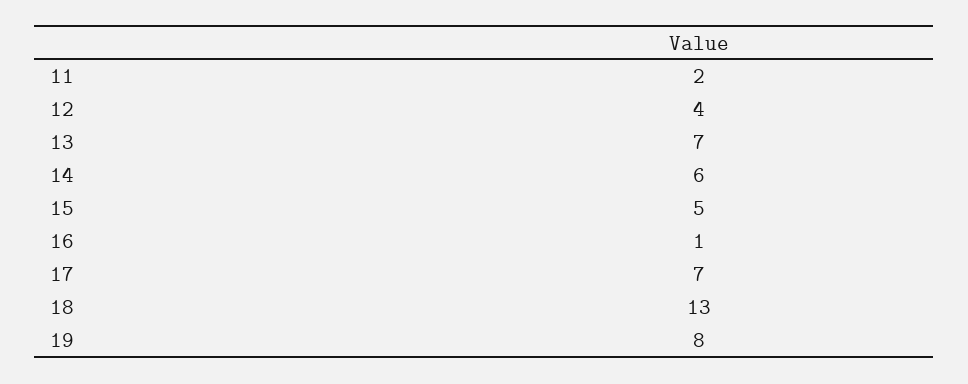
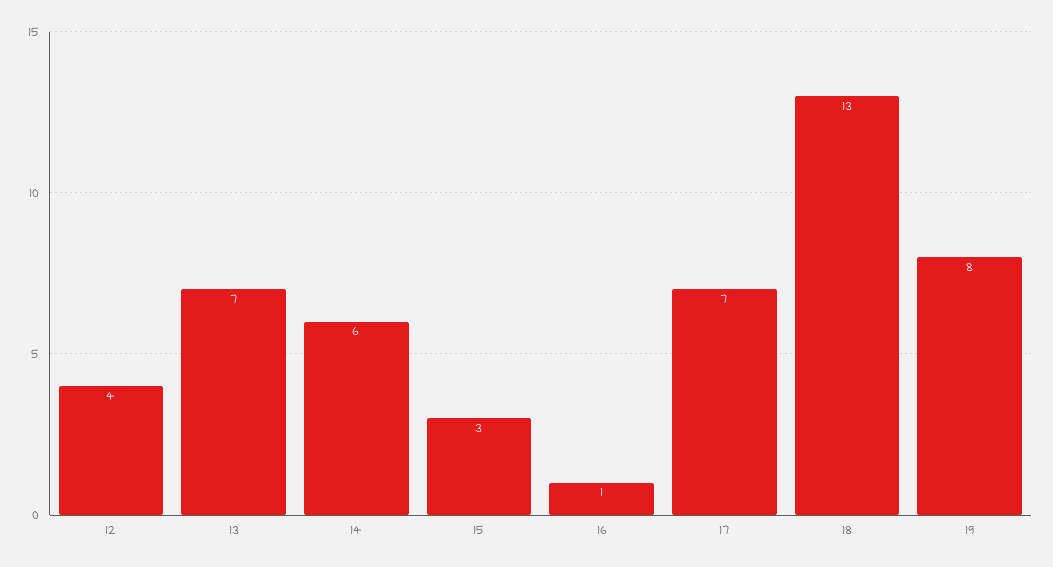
  {
-   "11": 2,
    "12": 4,
    "13": 7,
    "14": 6,
-   "15": 5,
+   "15": 3,
    "16": 1,
    "17": 7,
    "18": 13,
    "19": 8
  }

